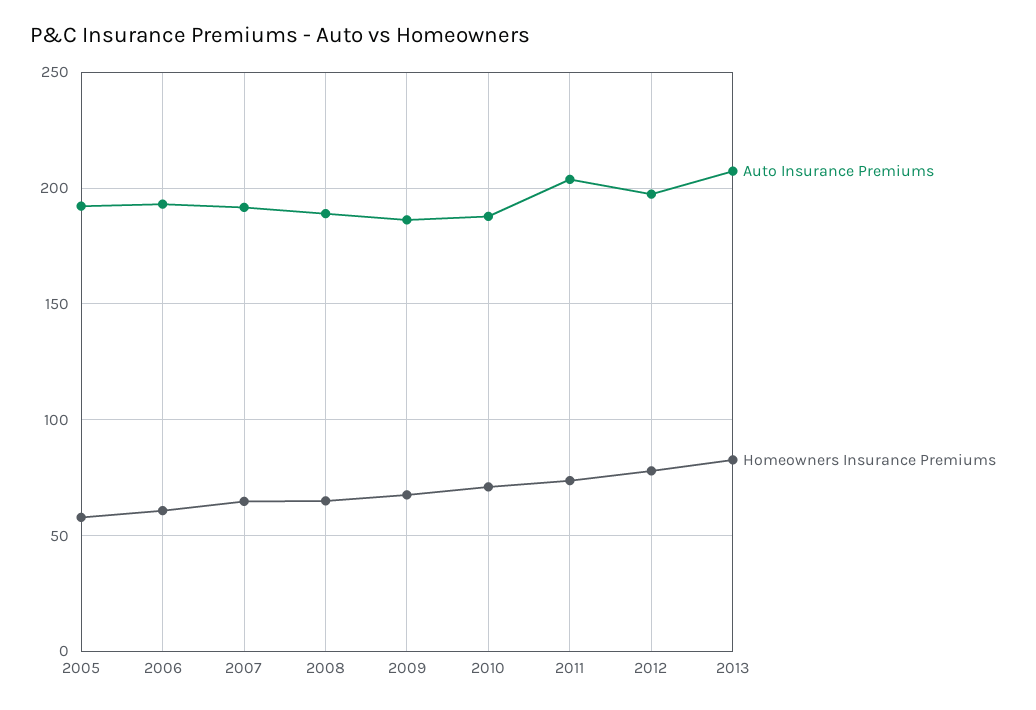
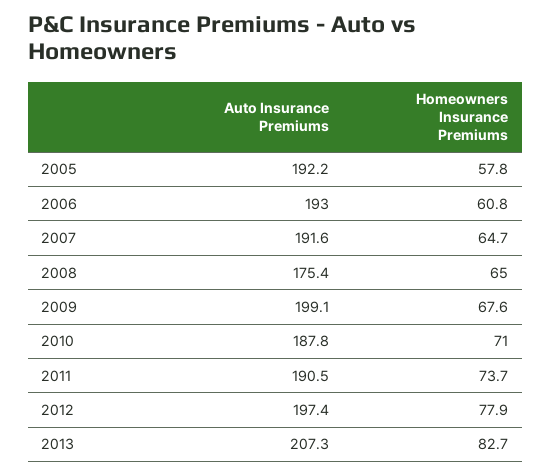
  {
    "Auto Insurance Premiums": {
      "2005": 192.2,
      "2006": 193,
      "2007": 191.6,
-     "2008": 190,
+     "2008": 175.4,
-     "2009": 185,
+     "2009": 199.1,
      "2010": 187.8,
-     "2011": 205,
+     "2011": 190.5,
      "2012": 197.4,
      "2013": 207.3
    },
    "Homeowners Insurance Premiums": {
      "2005": 57.8,
      "2006": 60.8,
      "2007": 64.7,
      "2008": 65,
      "2009": 67.6,
      "2010": 71,
      "2011": 73.7,
      "2012": 77.9,
      "2013": 82.7
    }
  }

